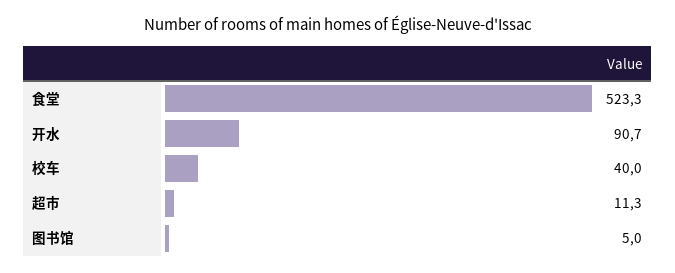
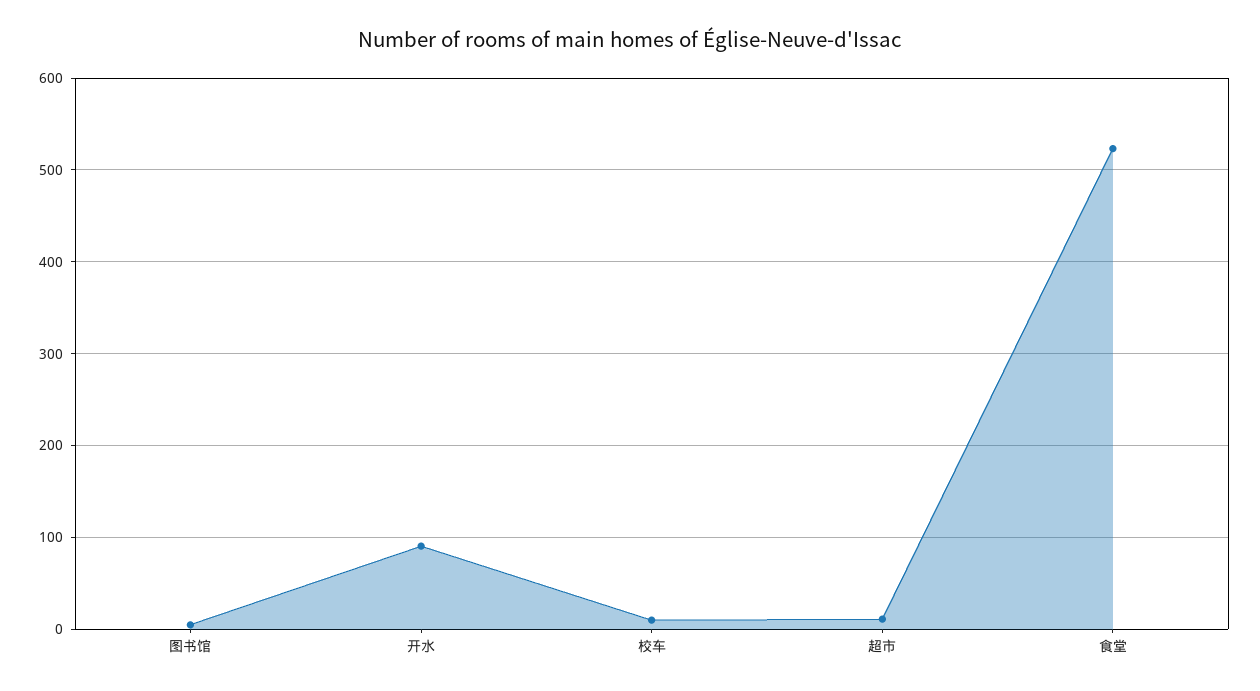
  {
    "食堂": 523.3,
    "开水": 90.7,
-   "校车": 40,
+   "校车": 10,
    "超市": 11.3,
    "图书馆": 5
  }

